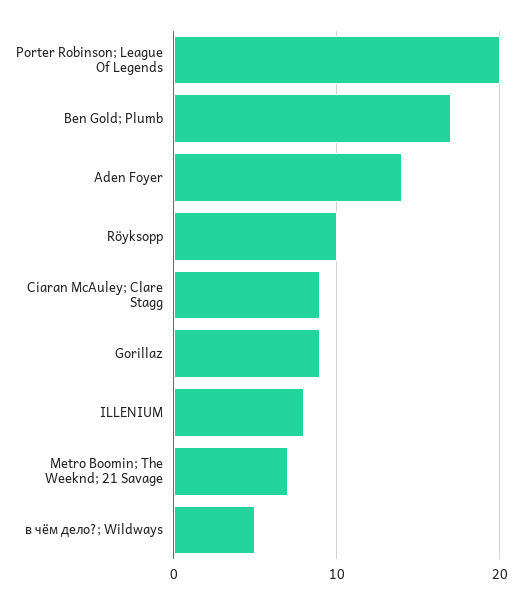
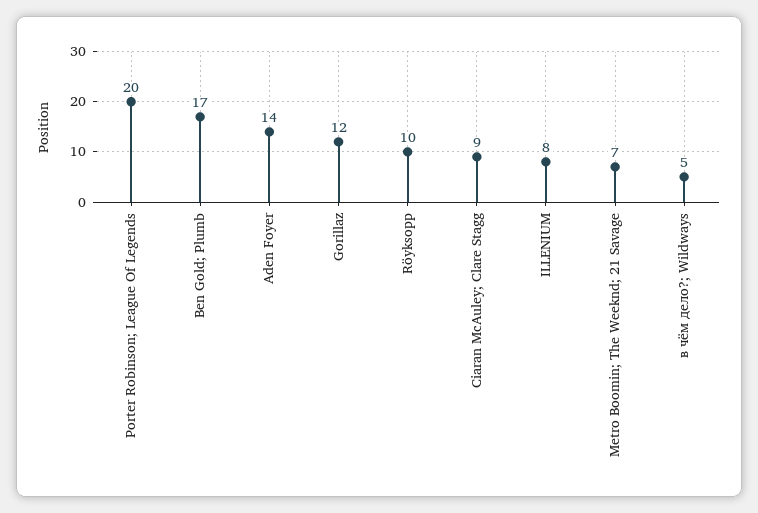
  {
    "Porter Robinson; League Of Legends": 20,
    "Ben Gold; Plumb": 17,
    "Aden Foyer": 14,
    "Röyksopp": 10,
    "Ciaran McAuley; Clare Stagg": 9,
-   "Gorillaz": 9,
+   "Gorillaz": 12,
    "ILLENIUM": 8,
    "Metro Boomin; The Weeknd; 21 Savage": 7,
    "в чём дело?; Wildways": 5
  }

